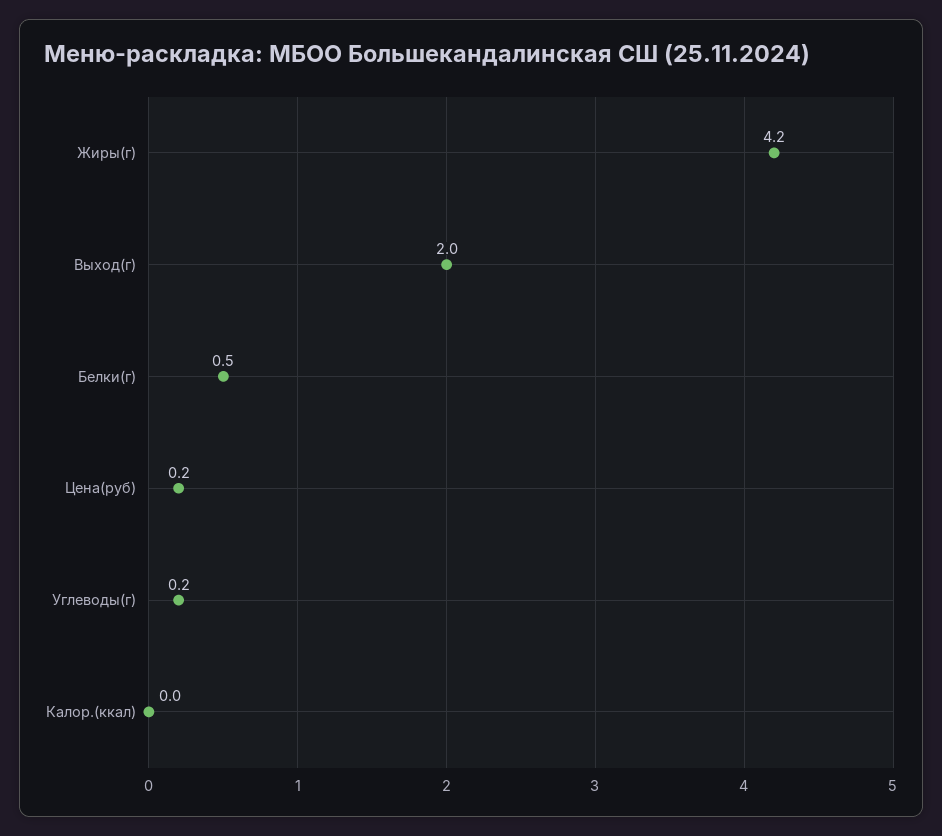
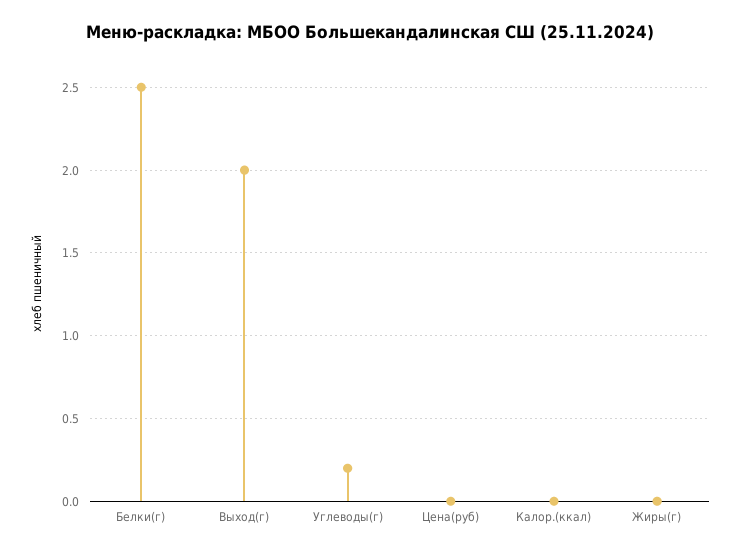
  {
-   "Жиры(г)": 4.2,
+   "Жиры(г)": 0,
    "Выход(г)": 2,
-   "Белки(г)": 0.5,
+   "Белки(г)": 2.5,
-   "Цена(руб)": 0.2,
+   "Цена(руб)": 0,
    "Углеводы(г)": 0.2,
    "Калор.(ккал)": 0
  }

